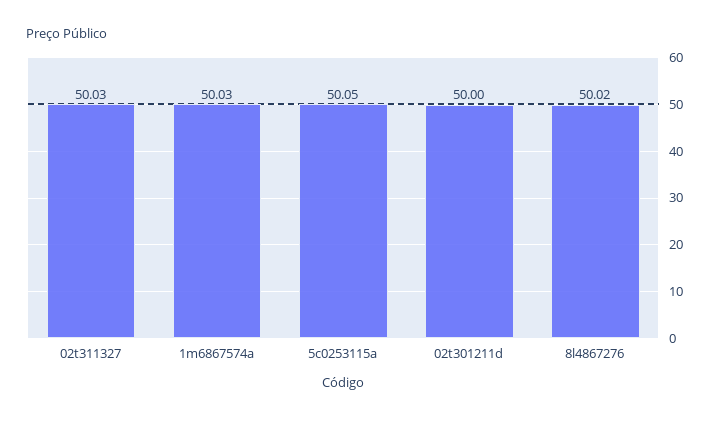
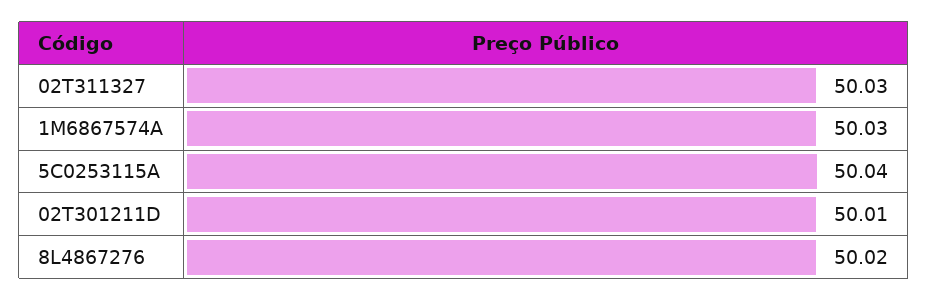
  {
    "02t311327": 50.03,
    "1m6867574a": 50.03,
-   "5c0253115a": 50.05,
+   "5c0253115a": 50.04,
-   "02t301211d": 50,
+   "02t301211d": 50.01,
    "8l4867276": 50.02
  }

